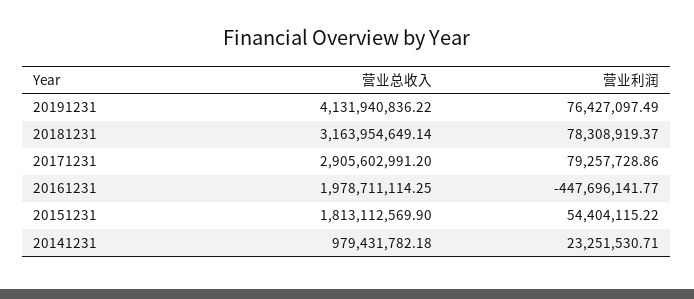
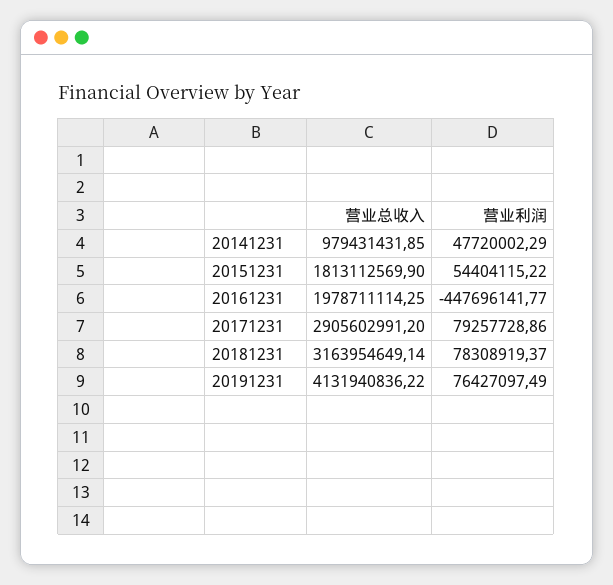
  {
    "营业总收入": {
      "20191231": 4131940836.22,
      "20181231": 3163954649.14,
      "20171231": 2905602991.2,
      "20161231": 1978711114.25,
      "20151231": 1813112569.9,
-     "20141231": 979431782.18
+     "20141231": 979431431.85
    },
    "营业利润": {
      "20191231": 76427097.49,
      "20181231": 78308919.37,
      "20171231": 79257728.86,
      "20161231": -447696141.77,
      "20151231": 54404115.22,
-     "20141231": 23251530.71
+     "20141231": 47720002.29
    }
  }

